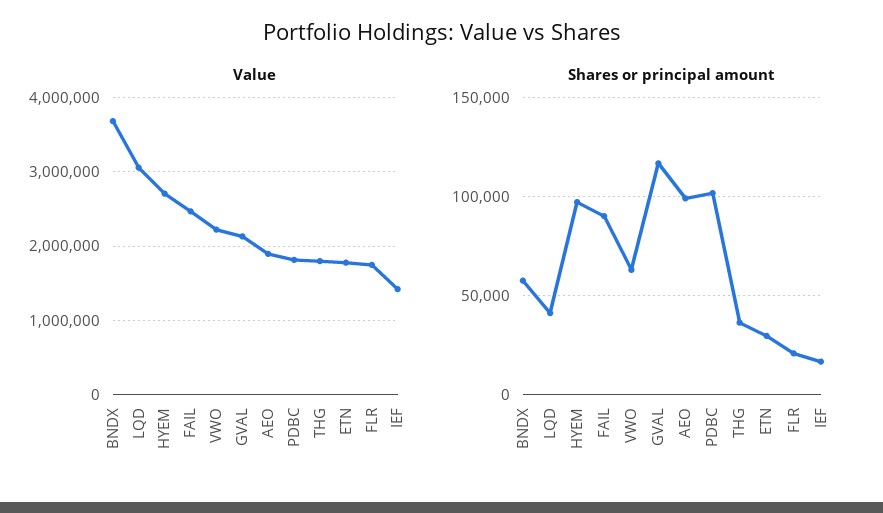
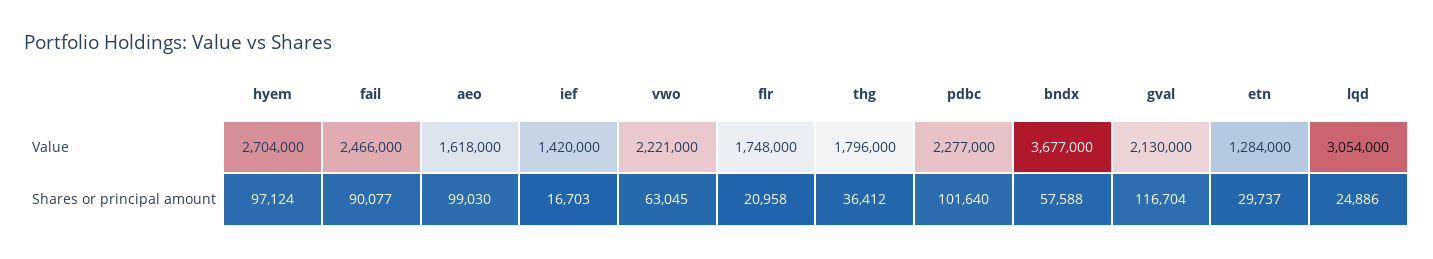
  {
    "Value": {
      "BNDX": 3677000,
      "LQD": 3054000,
      "HYEM": 2704000,
      "FAIL": 2466000,
      "VWO": 2221000,
      "GVAL": 2130000,
-     "AEO": 1900000,
+     "AEO": 1618000,
-     "PDBC": 1800000,
+     "PDBC": 2277000,
      "THG": 1796000,
-     "ETN": 1800000,
+     "ETN": 1284000,
      "FLR": 1748000,
      "IEF": 1420000
    },
    "Shares or principal amount": {
      "BNDX": 57588,
-     "LQD": 40000,
+     "LQD": 24886,
      "HYEM": 97124,
      "FAIL": 90077,
      "VWO": 63045,
      "GVAL": 116704,
      "AEO": 99030,
      "PDBC": 101640,
      "THG": 36412,
      "ETN": 29737,
      "FLR": 20958,
      "IEF": 16703
    }
  }

